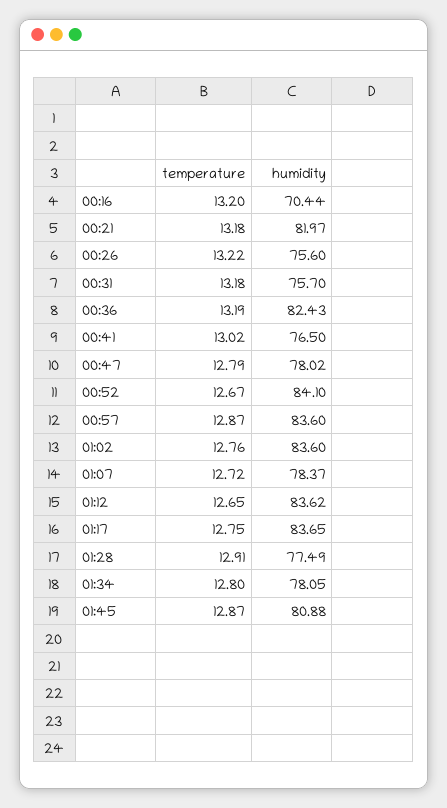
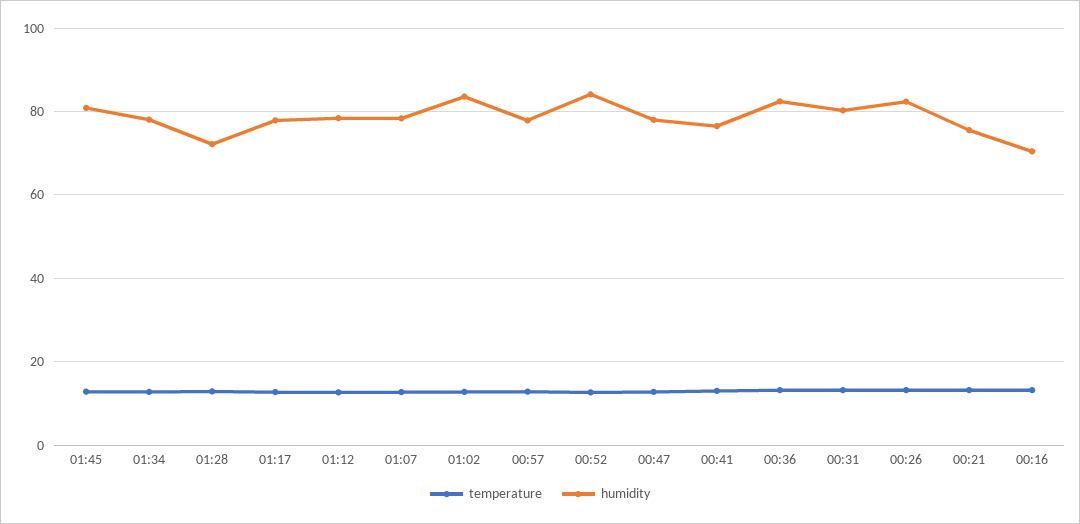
  {
    "temperature": {
      "00:16": 13.2,
      "00:21": 13.18,
      "00:26": 13.22,
      "00:31": 13.18,
      "00:36": 13.19,
      "00:41": 13.02,
      "00:47": 12.79,
      "00:52": 12.67,
      "00:57": 12.87,
      "01:02": 12.76,
      "01:07": 12.72,
      "01:12": 12.65,
      "01:17": 12.75,
      "01:28": 12.91,
      "01:34": 12.8,
      "01:45": 12.87
    },
    "humidity": {
      "00:16": 70.44,
-     "00:21": 81.97,
+     "00:21": 76,
-     "00:26": 75.6,
+     "00:26": 82,
-     "00:31": 75.7,
+     "00:31": 80,
      "00:36": 82.43,
      "00:41": 76.5,
      "00:47": 78.02,
      "00:52": 84.1,
-     "00:57": 83.6,
+     "00:57": 78,
      "01:02": 83.6,
      "01:07": 78.37,
-     "01:12": 83.62,
+     "01:12": 78,
-     "01:17": 83.65,
+     "01:17": 78,
-     "01:28": 77.49,
+     "01:28": 72,
      "01:34": 78.05,
      "01:45": 80.88
    }
  }

